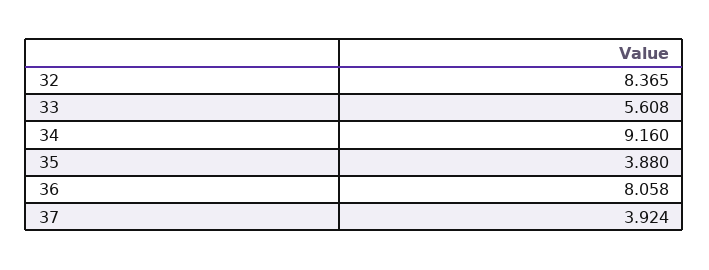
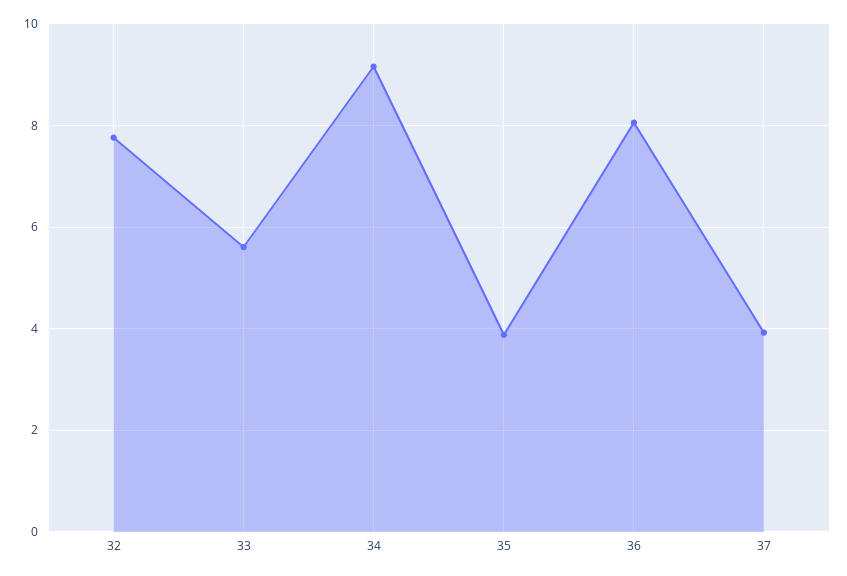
  {
-   "32": 8.365,
+   "32": 7.8,
    "33": 5.608,
    "34": 9.16,
    "35": 3.88,
    "36": 8.058,
    "37": 3.924
  }

